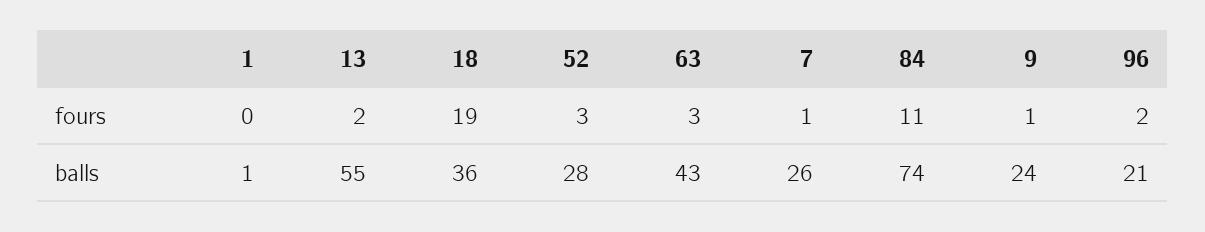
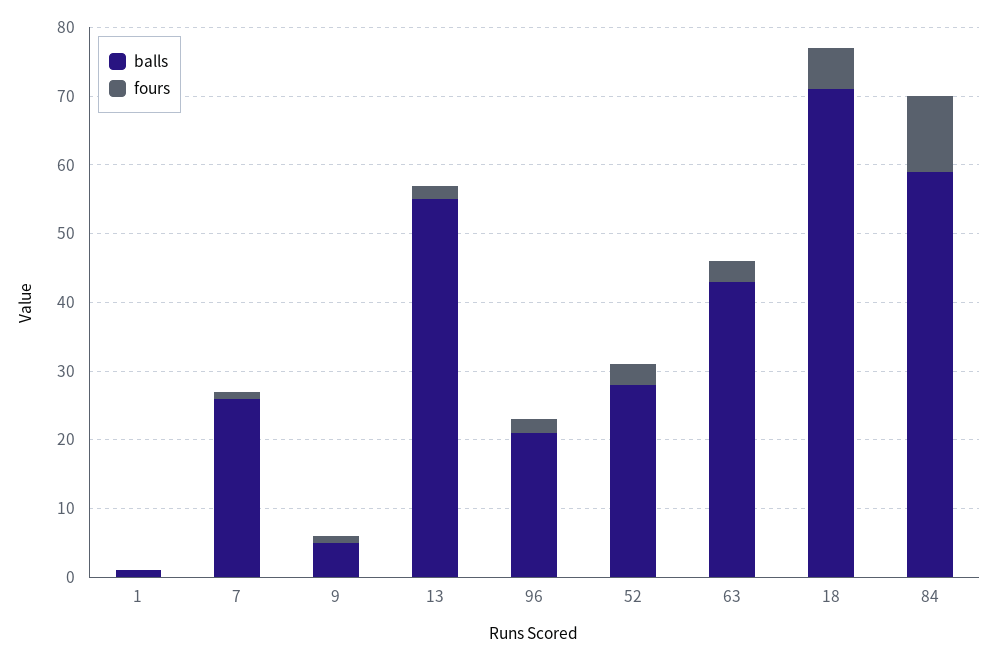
  {
    "fours": {
      "1": 0,
      "13": 2,
-     "18": 19,
+     "18": 5,
      "52": 3,
      "63": 3,
      "7": 1,
      "84": 11,
      "9": 1,
      "96": 2
    },
    "balls": {
      "1": 1,
      "13": 55,
-     "18": 36,
+     "18": 70,
      "52": 28,
      "63": 43,
      "7": 26,
-     "84": 74,
+     "84": 60,
-     "9": 24,
+     "9": 5,
      "96": 21
    }
  }

